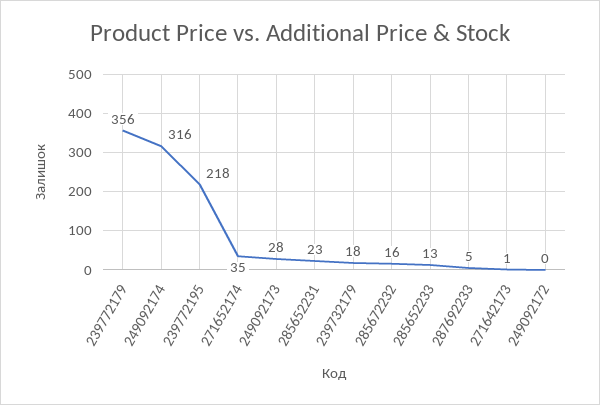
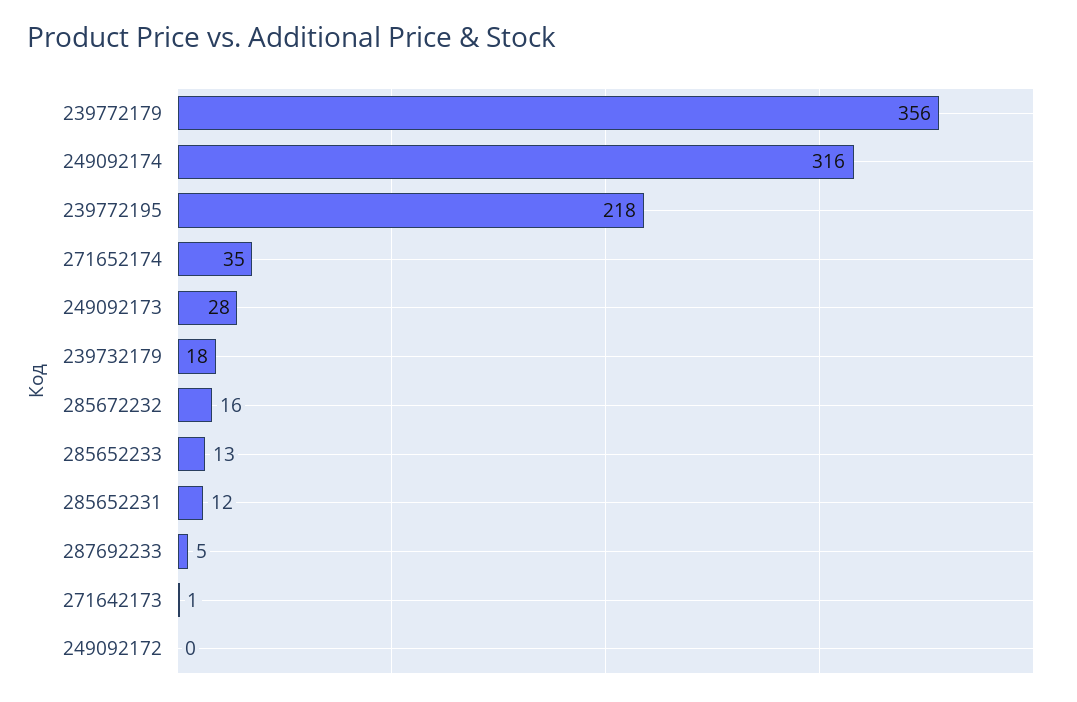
  {
    "239772179": 356,
    "249092174": 316,
    "239772195": 218,
    "271652174": 35,
    "249092173": 28,
-   "285652231": 23,
+   "285652231": 12,
    "239732179": 18,
    "285672232": 16,
    "285652233": 13,
    "287692233": 5,
    "271642173": 1,
    "249092172": 0
  }

